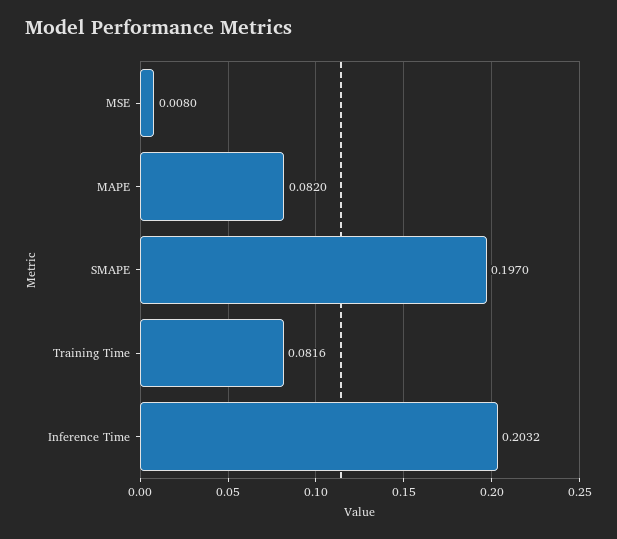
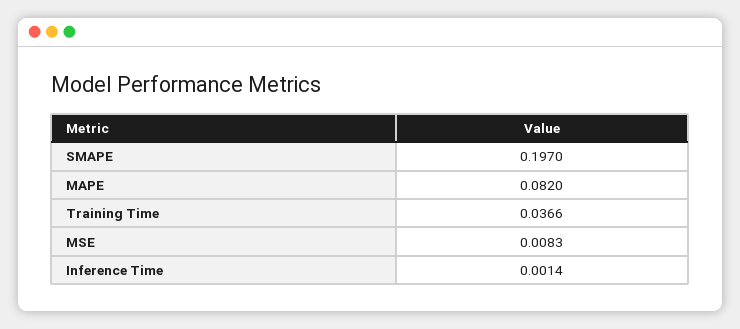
  {
-   "MSE": 0.008,
+   "MSE": 0.0083,
    "MAPE": 0.082,
    "SMAPE": 0.197,
-   "Training Time": 0.0816,
+   "Training Time": 0.0366,
-   "Inference Time": 0.2032
+   "Inference Time": 0.0014
  }

